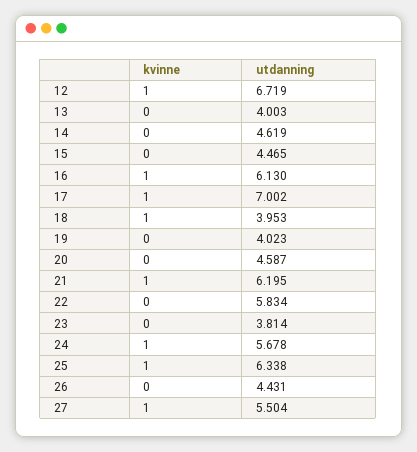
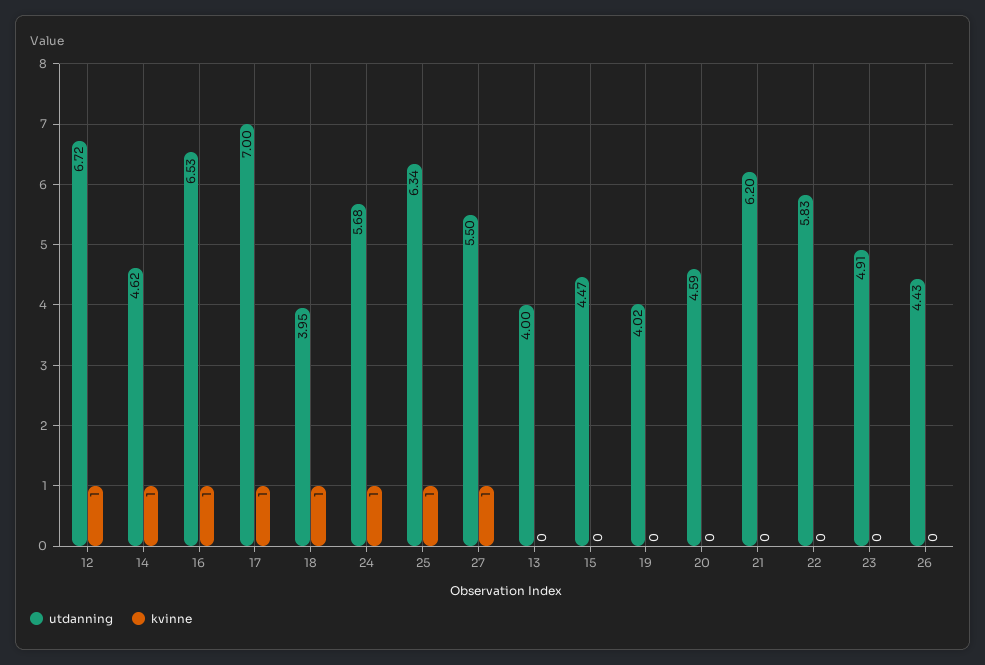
  {
    "kvinne": {
      "12": 1,
      "13": 0,
-     "14": 0,
+     "14": 1,
      "15": 0,
      "16": 1,
      "17": 1,
      "18": 1,
      "19": 0,
      "20": 0,
-     "21": 1,
+     "21": 0,
      "22": 0,
      "23": 0,
      "24": 1,
      "25": 1,
      "26": 0,
      "27": 1
    },
    "utdanning": {
      "12": 6.719,
      "13": 4.003,
      "14": 4.619,
      "15": 4.465,
-     "16": 6.13,
+     "16": 6.53,
      "17": 7.002,
      "18": 3.953,
      "19": 4.023,
      "20": 4.587,
      "21": 6.195,
      "22": 5.834,
-     "23": 3.814,
+     "23": 4.91,
      "24": 5.678,
      "25": 6.338,
      "26": 4.431,
      "27": 5.504
    }
  }

